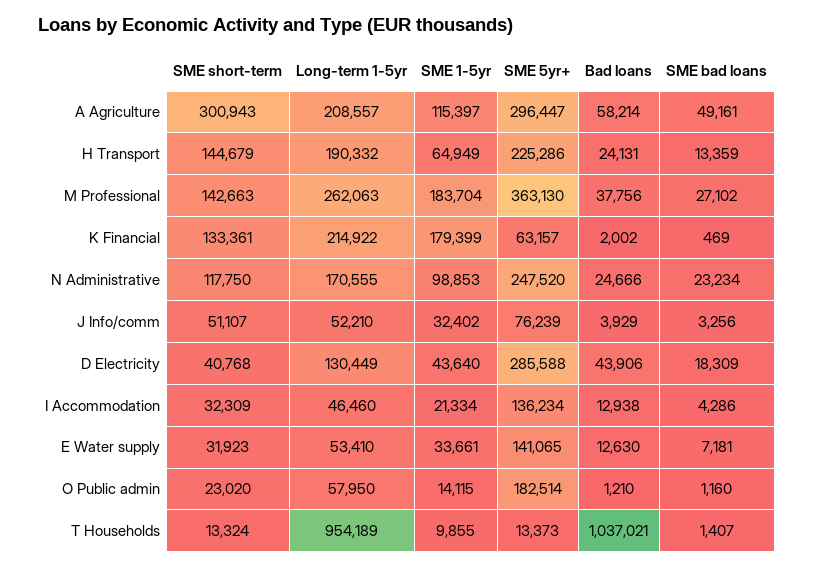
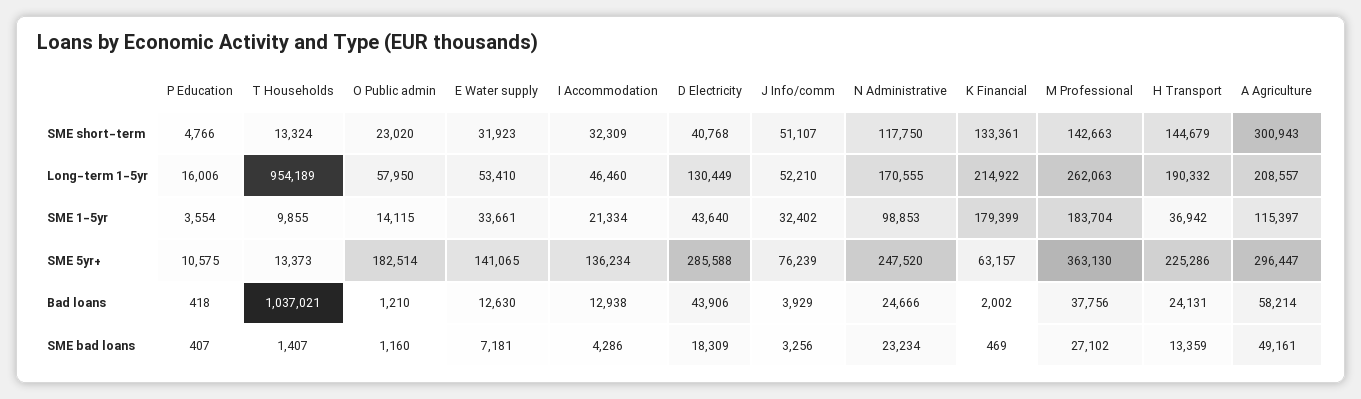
  {
    "SME short-term": {
      "A Agriculture": 300943,
      "H Transport": 144679,
      "M Professional": 142663,
      "K Financial": 133361,
      "N Administrative": 117750,
      "J Info/comm": 51107,
      "D Electricity": 40768,
      "I Accommodation": 32309,
      "E Water supply": 31923,
      "O Public admin": 23020,
-     "T Households": 13324
+     "T Households": 13324,
+     "P Education": 4766
    },
    "Long-term 1-5yr": {
      "A Agriculture": 208557,
      "H Transport": 190332,
      "M Professional": 262063,
      "K Financial": 214922,
      "N Administrative": 170555,
      "J Info/comm": 52210,
      "D Electricity": 130449,
      "I Accommodation": 46460,
      "E Water supply": 53410,
      "O Public admin": 57950,
-     "T Households": 954189
+     "T Households": 954189,
+     "P Education": 16006
    },
    "SME 1-5yr": {
      "A Agriculture": 115397,
-     "H Transport": 64949,
+     "H Transport": 36942,
      "M Professional": 183704,
      "K Financial": 179399,
      "N Administrative": 98853,
      "J Info/comm": 32402,
      "D Electricity": 43640,
      "I Accommodation": 21334,
      "E Water supply": 33661,
      "O Public admin": 14115,
-     "T Households": 9855
+     "T Households": 9855,
+     "P Education": 3554
    },
    "SME 5yr+": {
      "A Agriculture": 296447,
      "H Transport": 225286,
      "M Professional": 363130,
      "K Financial": 63157,
      "N Administrative": 247520,
      "J Info/comm": 76239,
      "D Electricity": 285588,
      "I Accommodation": 136234,
      "E Water supply": 141065,
      "O Public admin": 182514,
-     "T Households": 13373
+     "T Households": 13373,
+     "P Education": 10575
    },
    "Bad loans": {
      "A Agriculture": 58214,
      "H Transport": 24131,
      "M Professional": 37756,
      "K Financial": 2002,
      "N Administrative": 24666,
      "J Info/comm": 3929,
      "D Electricity": 43906,
      "I Accommodation": 12938,
      "E Water supply": 12630,
      "O Public admin": 1210,
-     "T Households": 1037021
+     "T Households": 1037021,
+     "P Education": 418
    },
    "SME bad loans": {
      "A Agriculture": 49161,
      "H Transport": 13359,
      "M Professional": 27102,
      "K Financial": 469,
      "N Administrative": 23234,
      "J Info/comm": 3256,
      "D Electricity": 18309,
      "I Accommodation": 4286,
      "E Water supply": 7181,
      "O Public admin": 1160,
-     "T Households": 1407
+     "T Households": 1407,
+     "P Education": 407
    }
  }

